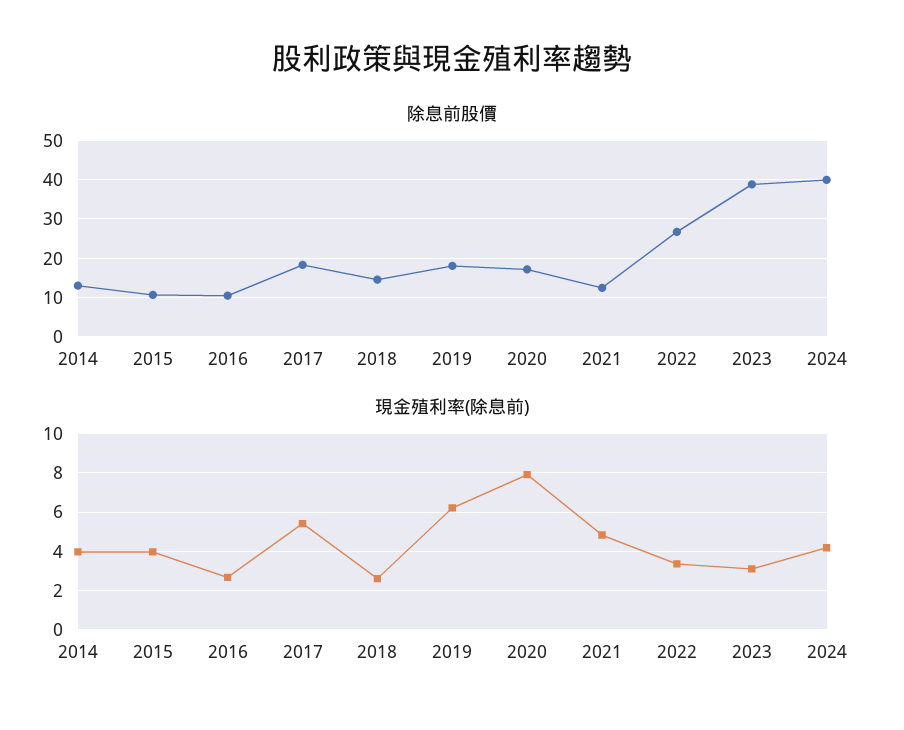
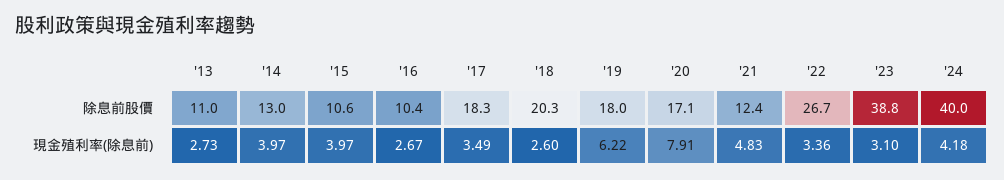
  {
    "除息前股價": {
      "2014": 13,
      "2015": 10.6,
      "2016": 10.4,
      "2017": 18.3,
-     "2018": 14,
+     "2018": 20.3,
      "2019": 18,
      "2020": 17.1,
      "2021": 12.4,
      "2022": 26.7,
      "2023": 38.8,
-     "2024": 40
+     "2024": 40,
+     "'13": 11
    },
    "現金殖利率(除息前)": {
      "2014": 3.97,
      "2015": 3.97,
      "2016": 2.67,
-     "2017": 5.5,
+     "2017": 3.49,
      "2018": 2.6,
      "2019": 6.22,
      "2020": 7.91,
      "2021": 4.83,
      "2022": 3.36,
      "2023": 3.1,
-     "2024": 4.18
+     "2024": 4.18,
+     "'13": 2.73
    }
  }

